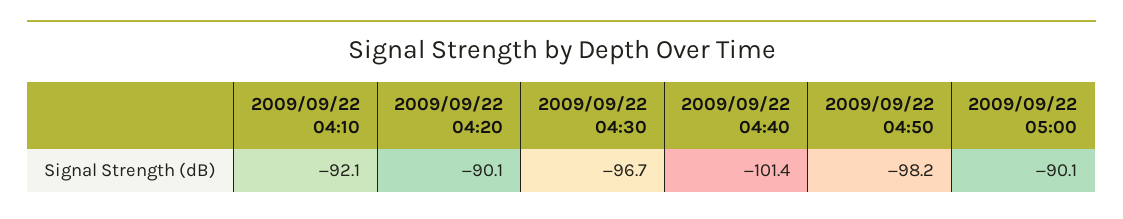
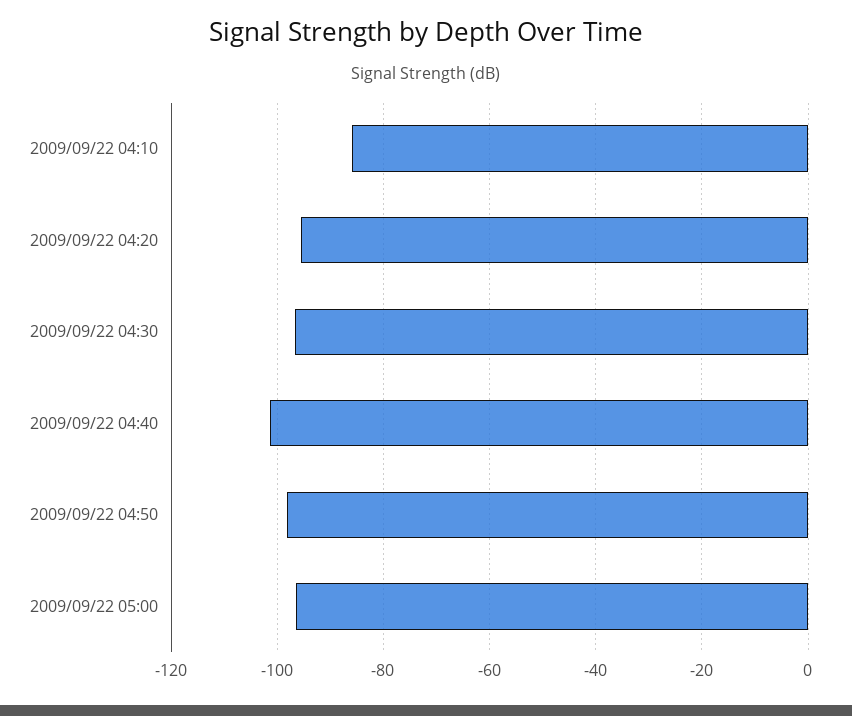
  {
-   "2009/09/22 04:10": -92.1,
+   "2009/09/22 04:10": -86,
-   "2009/09/22 04:20": -90.1,
+   "2009/09/22 04:20": -96,
    "2009/09/22 04:30": -96.7,
    "2009/09/22 04:40": -101.4,
    "2009/09/22 04:50": -98.2,
-   "2009/09/22 05:00": -90.1
+   "2009/09/22 05:00": -96
  }

